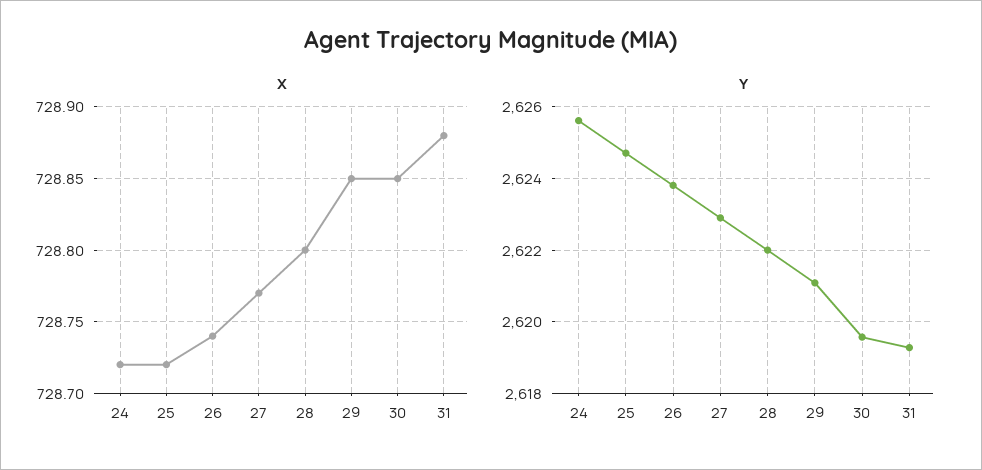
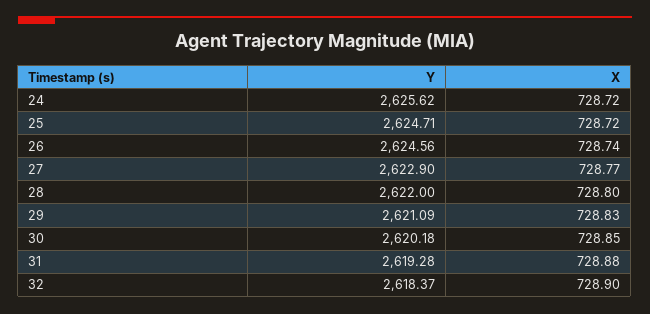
  {
    "X": {
      "24": 728.72,
      "25": 728.72,
      "26": 728.74,
      "27": 728.77,
      "28": 728.8,
-     "29": 728.85,
+     "29": 728.83,
      "30": 728.85,
-     "31": 728.88
+     "31": 728.88,
+     "32": 728.9
    },
    "Y": {
      "24": 2625.62,
      "25": 2624.71,
-     "26": 2623.8,
+     "26": 2624.56,
      "27": 2622.9,
      "28": 2622,
      "29": 2621.09,
-     "30": 2619.6,
+     "30": 2620.18,
-     "31": 2619.28
+     "31": 2619.28,
+     "32": 2618.37
    }
  }

